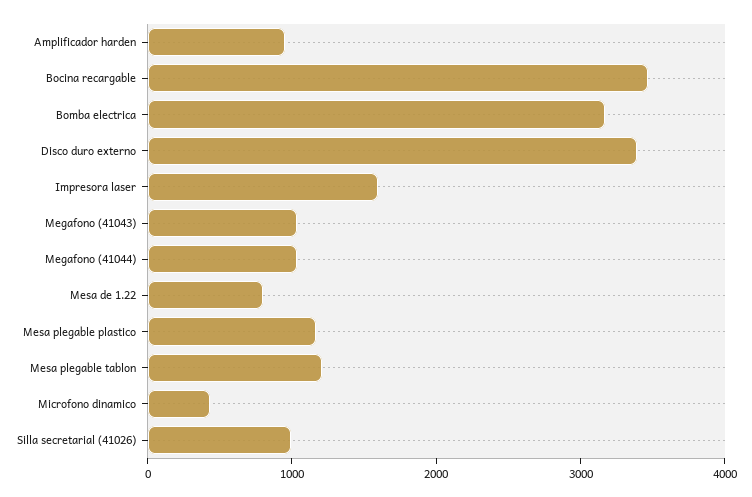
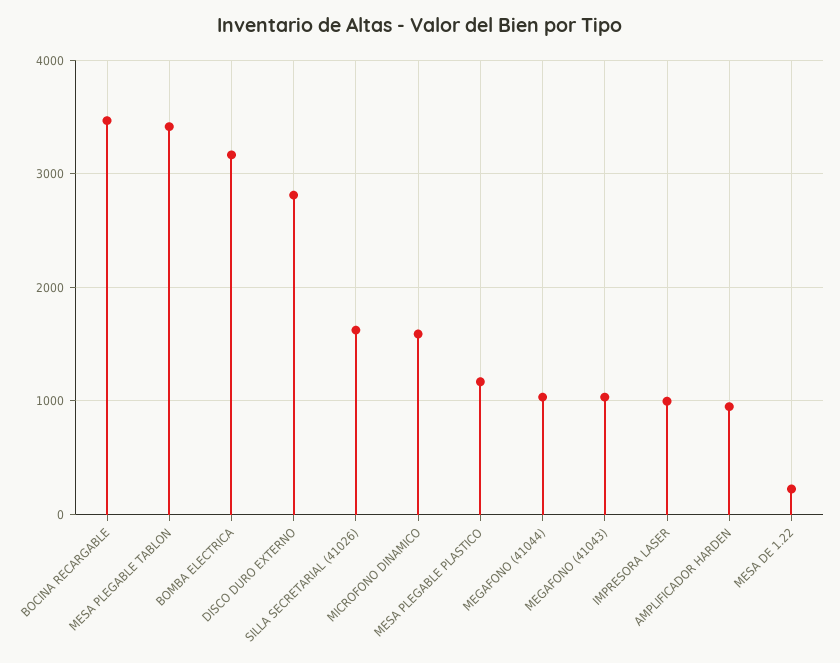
  {
    "Amplificador harden": 1000,
    "Bocina recargable": 3500,
    "Bomba electrica": 3200,
-   "Disco duro externo": 3400,
+   "Disco duro externo": 2800,
-   "Impresora laser": 1600,
+   "Impresora laser": 1000,
    "Megafono (41043)": 1000,
    "Megafono (41044)": 1000,
-   "Mesa de 1.22": 800,
+   "Mesa de 1.22": 200,
    "Mesa plegable plastico": 1200,
-   "Mesa plegable tablon": 1200,
+   "Mesa plegable tablon": 3400,
-   "Microfono dinamico": 400,
+   "Microfono dinamico": 1600,
-   "Silla secretarial (41026)": 1000
+   "Silla secretarial (41026)": 1600
  }

